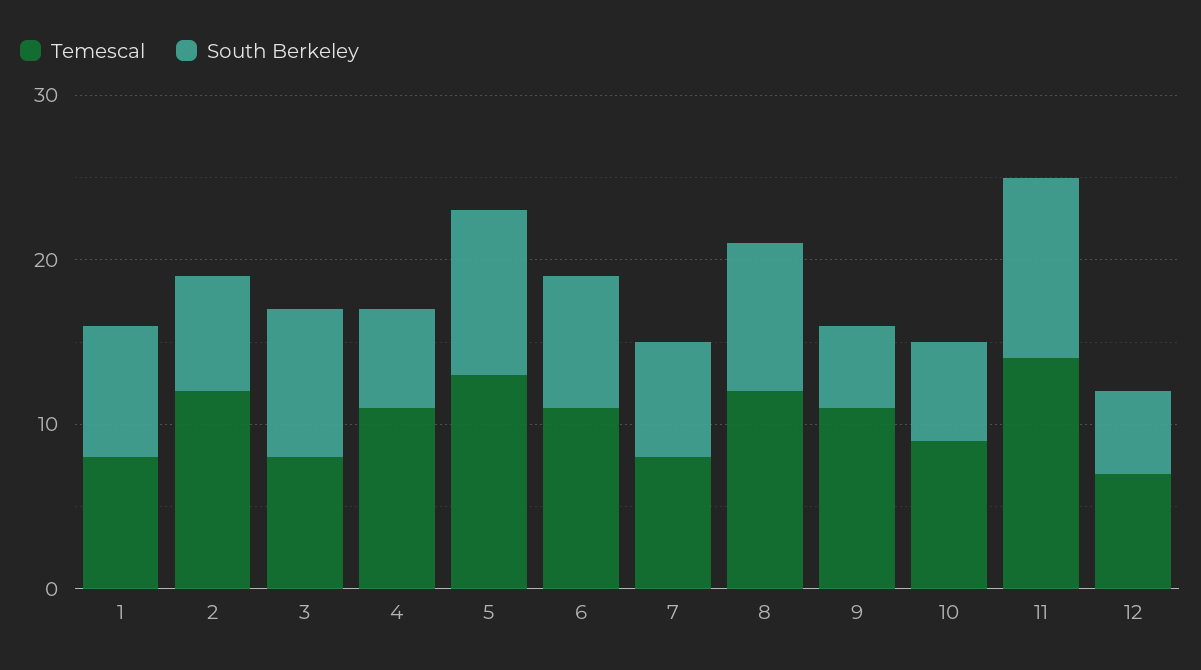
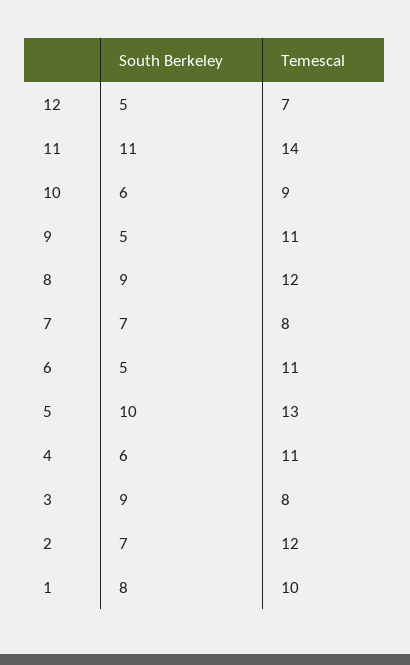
  {
    "Temescal": {
-     "1": 8,
+     "1": 10,
      "2": 12,
      "3": 8,
      "4": 11,
      "5": 13,
      "6": 11,
      "7": 8,
      "8": 12,
      "9": 11,
      "10": 9,
      "11": 14,
      "12": 7
    },
    "South Berkeley": {
      "1": 8,
      "2": 7,
      "3": 9,
      "4": 6,
      "5": 10,
-     "6": 8,
+     "6": 5,
      "7": 7,
      "8": 9,
      "9": 5,
      "10": 6,
      "11": 11,
      "12": 5
    }
  }

